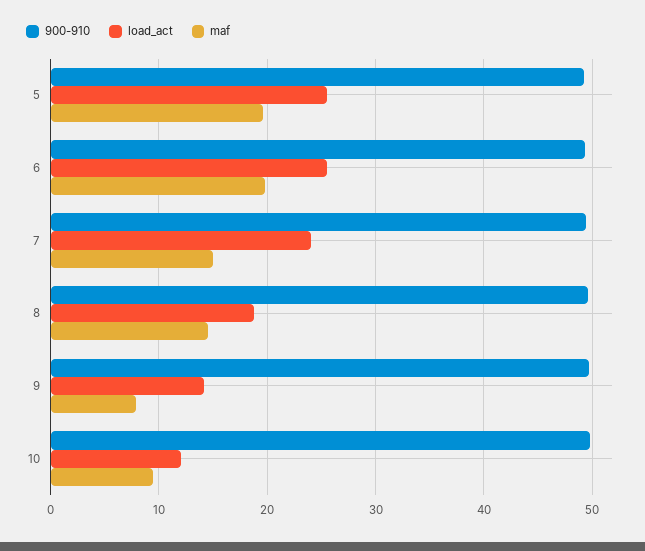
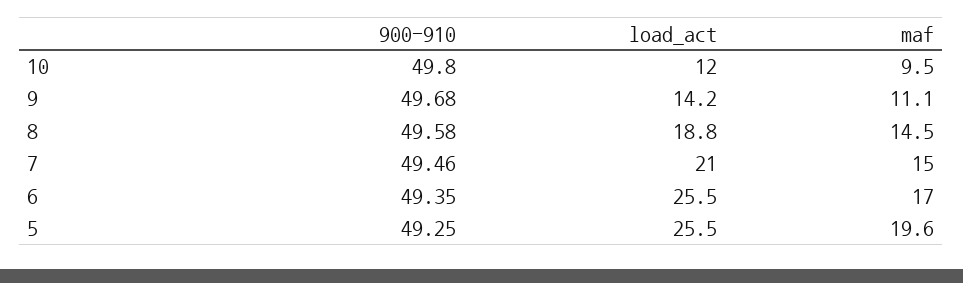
  {
    "900-910": {
      "5": 49.25,
      "6": 49.35,
      "7": 49.46,
      "8": 49.58,
      "9": 49.68,
      "10": 49.8
    },
    "load_act": {
      "5": 25.5,
      "6": 25.5,
-     "7": 24,
+     "7": 21,
      "8": 18.8,
      "9": 14.2,
      "10": 12
    },
    "maf": {
      "5": 19.6,
-     "6": 20,
+     "6": 17,
      "7": 15,
      "8": 14.5,
-     "9": 8,
+     "9": 11.1,
      "10": 9.5
    }
  }

